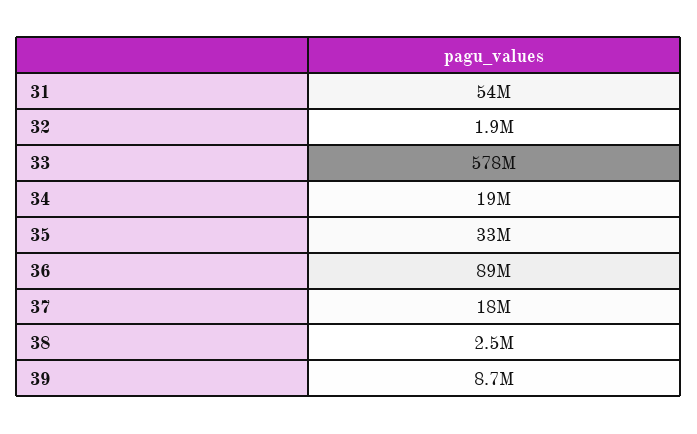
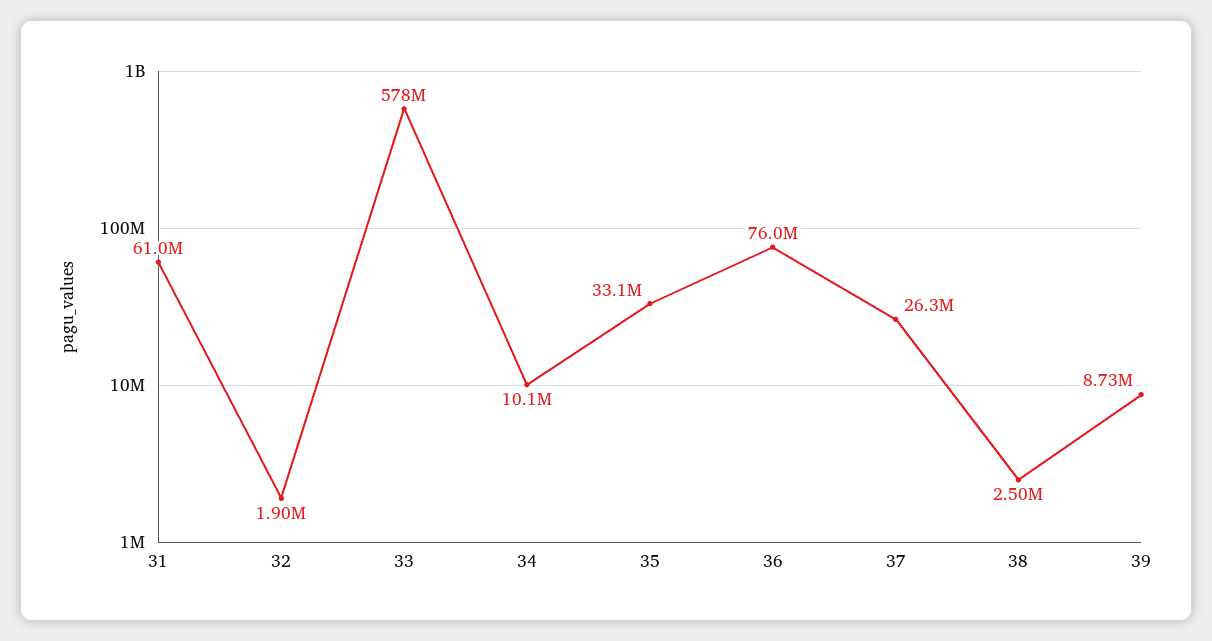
  {
-   "31": 54000000,
+   "31": 61000000,
    "32": 1900000,
    "33": 578000000,
-   "34": 19000000,
+   "34": 10100000,
    "35": 33100000,
-   "36": 89000000,
+   "36": 76000000,
-   "37": 18000000,
+   "37": 26300000,
    "38": 2500000,
    "39": 8730000
  }

